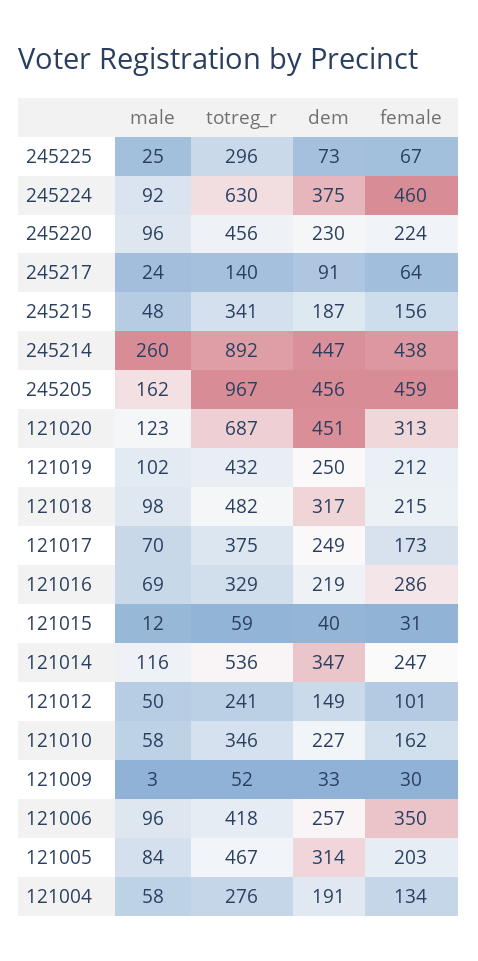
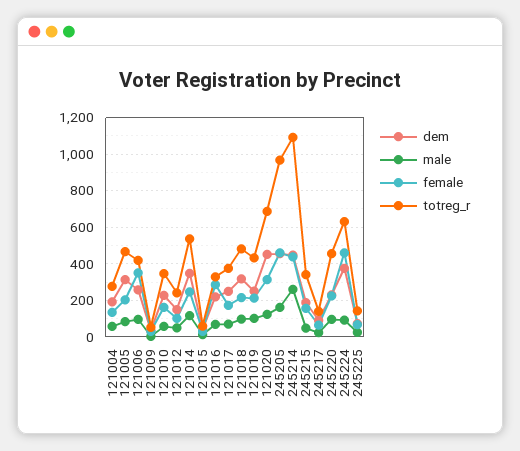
  {
    "male": {
      "245225": 25,
      "245224": 92,
      "245220": 96,
      "245217": 24,
      "245215": 48,
      "245214": 260,
      "245205": 162,
      "121020": 123,
      "121019": 102,
      "121018": 98,
      "121017": 70,
      "121016": 69,
      "121015": 12,
      "121014": 116,
      "121012": 50,
      "121010": 58,
      "121009": 3,
      "121006": 96,
      "121005": 84,
      "121004": 58
    },
    "totreg_r": {
-     "245225": 296,
+     "245225": 150,
      "245224": 630,
      "245220": 456,
      "245217": 140,
      "245215": 341,
-     "245214": 892,
+     "245214": 1100,
      "245205": 967,
      "121020": 687,
      "121019": 432,
      "121018": 482,
      "121017": 375,
      "121016": 329,
      "121015": 59,
      "121014": 536,
      "121012": 241,
      "121010": 346,
      "121009": 52,
      "121006": 418,
      "121005": 467,
      "121004": 276
    },
    "dem": {
      "245225": 73,
      "245224": 375,
      "245220": 230,
      "245217": 91,
      "245215": 187,
      "245214": 447,
      "245205": 456,
      "121020": 451,
      "121019": 250,
      "121018": 317,
      "121017": 249,
      "121016": 219,
      "121015": 40,
      "121014": 347,
      "121012": 149,
      "121010": 227,
      "121009": 33,
      "121006": 257,
      "121005": 314,
      "121004": 191
    },
    "female": {
      "245225": 67,
      "245224": 460,
      "245220": 224,
      "245217": 64,
      "245215": 156,
      "245214": 438,
      "245205": 459,
      "121020": 313,
      "121019": 212,
      "121018": 215,
      "121017": 173,
      "121016": 286,
      "121015": 31,
      "121014": 247,
      "121012": 101,
      "121010": 162,
      "121009": 30,
      "121006": 350,
      "121005": 203,
      "121004": 134
    }
  }

